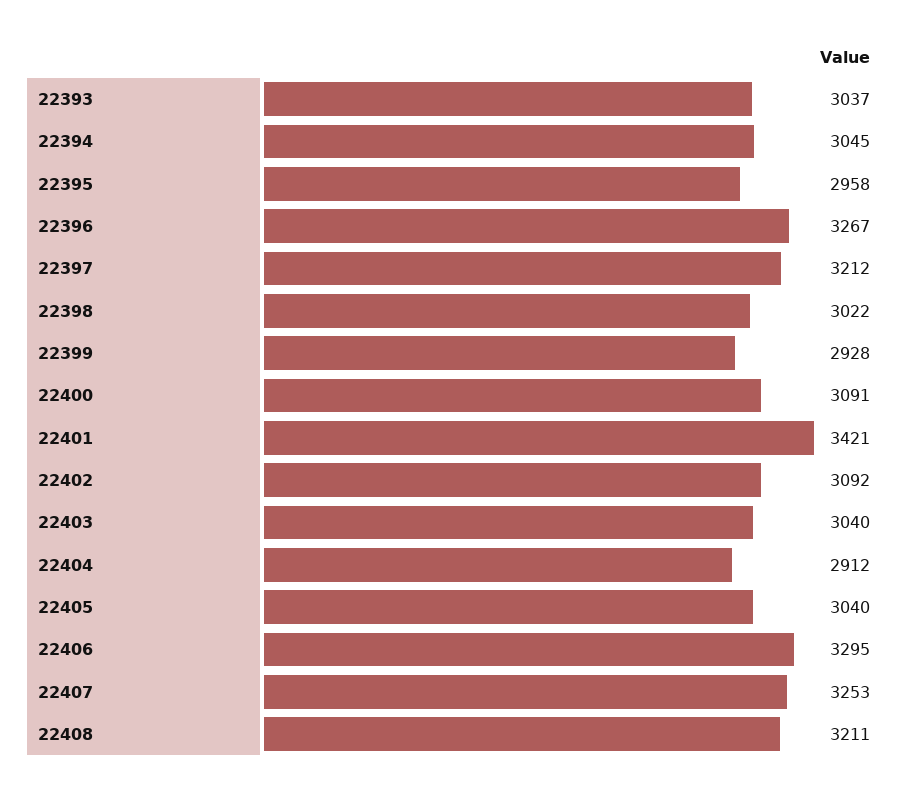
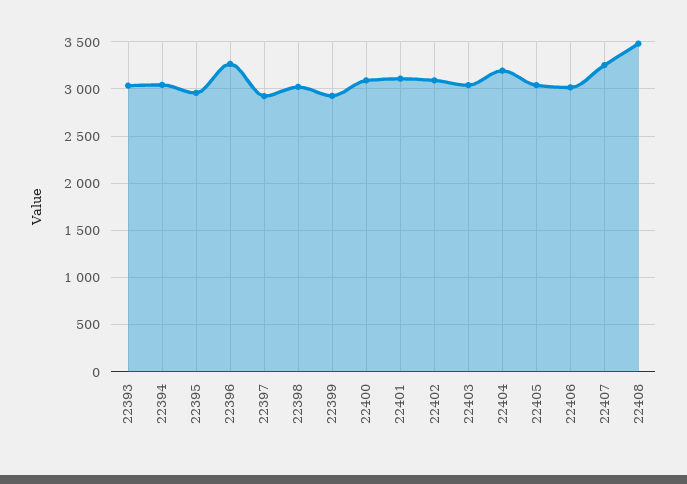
  {
    "22393": 3037,
    "22394": 3045,
    "22395": 2958,
    "22396": 3267,
-   "22397": 3212,
+   "22397": 2900,
    "22398": 3022,
    "22399": 2928,
    "22400": 3091,
-   "22401": 3421,
+   "22401": 3100,
    "22402": 3092,
    "22403": 3040,
-   "22404": 2912,
+   "22404": 3200,
    "22405": 3040,
-   "22406": 3295,
+   "22406": 3000,
    "22407": 3253,
-   "22408": 3211
+   "22408": 3500
  }

